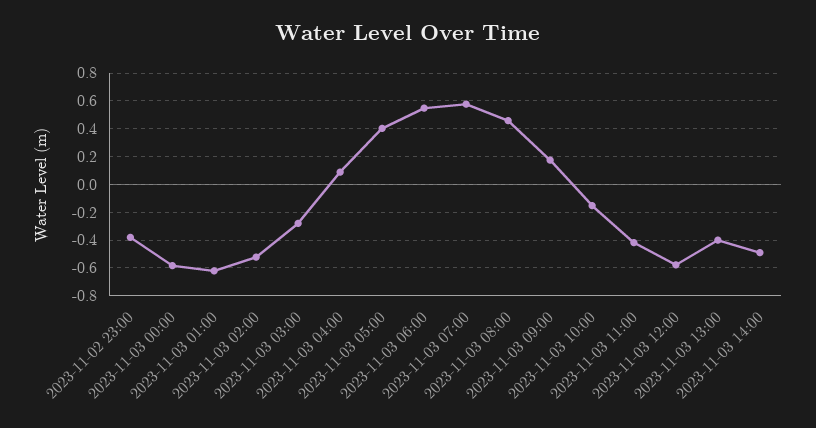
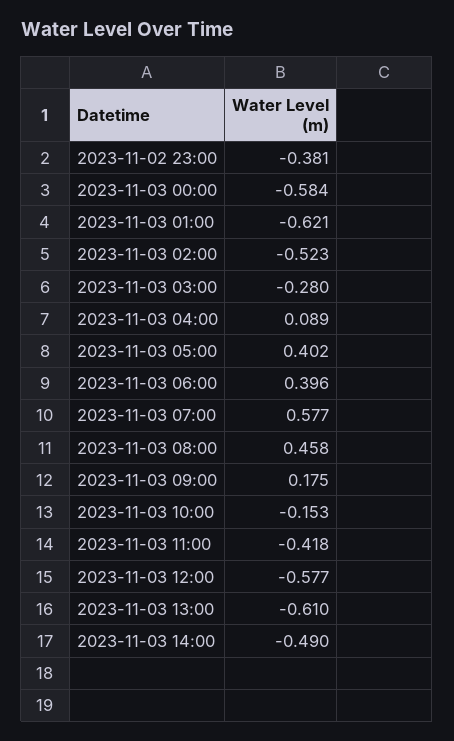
  {
    "2023-11-02 23:00": -0.381,
    "2023-11-03 00:00": -0.584,
    "2023-11-03 01:00": -0.621,
    "2023-11-03 02:00": -0.523,
    "2023-11-03 03:00": -0.28,
    "2023-11-03 04:00": 0.089,
    "2023-11-03 05:00": 0.402,
-   "2023-11-03 06:00": 0.55,
+   "2023-11-03 06:00": 0.396,
    "2023-11-03 07:00": 0.577,
    "2023-11-03 08:00": 0.458,
    "2023-11-03 09:00": 0.175,
    "2023-11-03 10:00": -0.153,
    "2023-11-03 11:00": -0.418,
    "2023-11-03 12:00": -0.577,
-   "2023-11-03 13:00": -0.4,
+   "2023-11-03 13:00": -0.61,
    "2023-11-03 14:00": -0.49
  }

